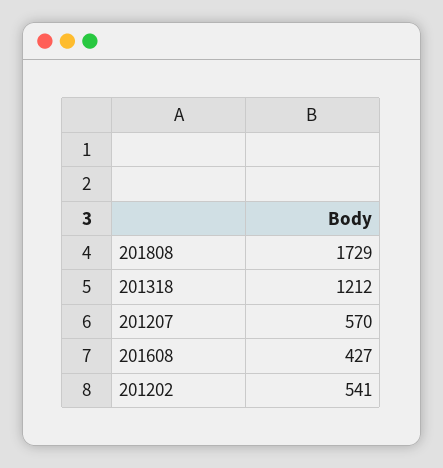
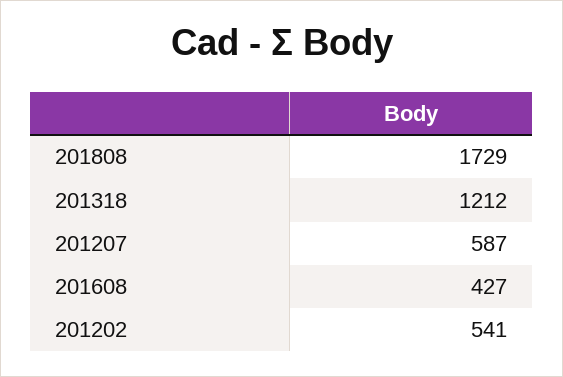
  {
    "201808": 1729,
    "201318": 1212,
-   "201207": 570,
+   "201207": 587,
    "201608": 427,
    "201202": 541
  }

